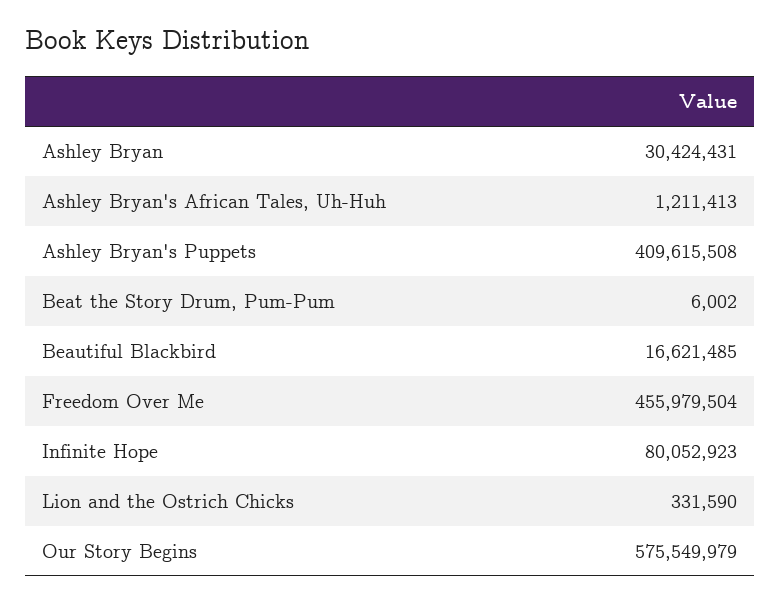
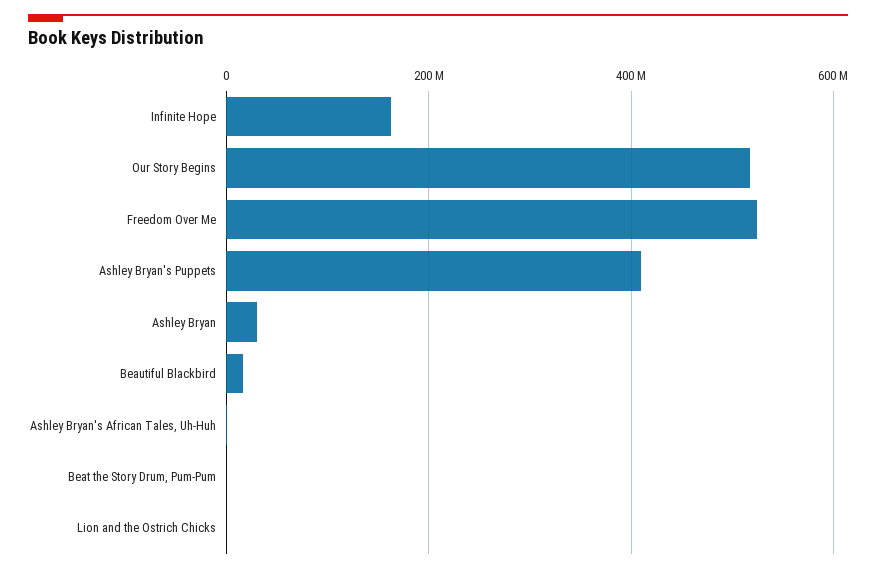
  {
    "Ashley Bryan": 30424431,
    "Ashley Bryan's African Tales, Uh-Huh": 1211413,
    "Ashley Bryan's Puppets": 409615508,
    "Beat the Story Drum, Pum-Pum": 6002,
    "Beautiful Blackbird": 16621485,
-   "Freedom Over Me": 455979504,
+   "Freedom Over Me": 520000000,
-   "Infinite Hope": 80052923,
+   "Infinite Hope": 160000000,
    "Lion and the Ostrich Chicks": 331590,
-   "Our Story Begins": 575549979
+   "Our Story Begins": 520000000
  }

